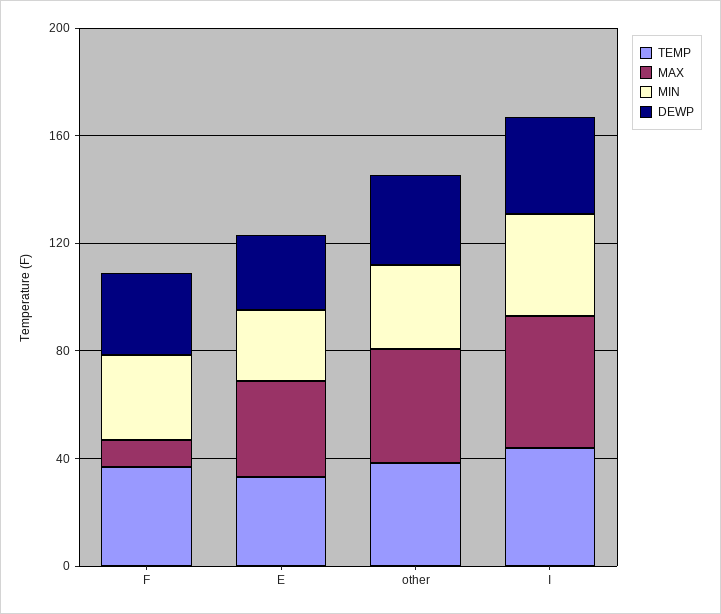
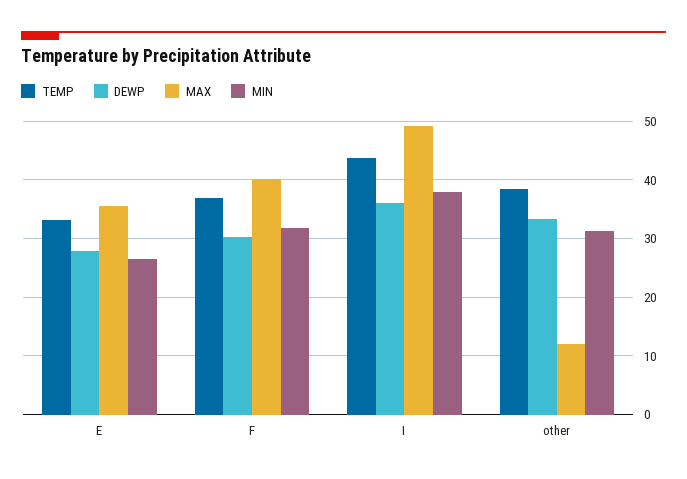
  {
    "TEMP": {
      "F": 36,
      "E": 34,
      "other": 38,
      "I": 44
    },
    "MAX": {
-     "F": 10,
+     "F": 40,
      "E": 36,
-     "other": 40,
+     "other": 12,
      "I": 50
    },
    "MIN": {
      "F": 32,
      "E": 26,
      "other": 32,
      "I": 38
    },
    "DEWP": {
      "F": 30,
      "E": 28,
      "other": 34,
      "I": 36
    }
  }

